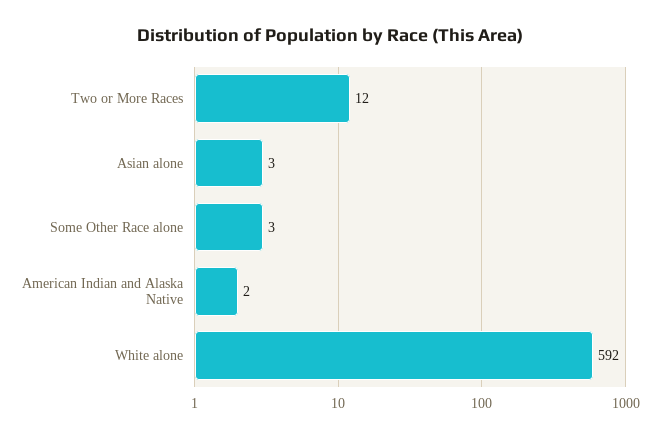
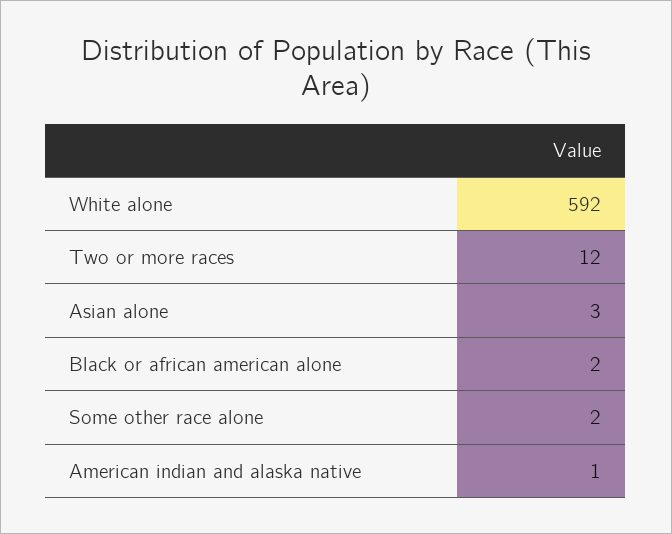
  {
    "Two or More Races": 12,
    "Asian alone": 3,
-   "Some Other Race alone": 3,
+   "Some Other Race alone": 2,
-   "American Indian and Alaska Native": 2,
+   "American Indian and Alaska Native": 1,
-   "White alone": 592
+   "White alone": 592,
+   "Black or african american alone": 2
  }

